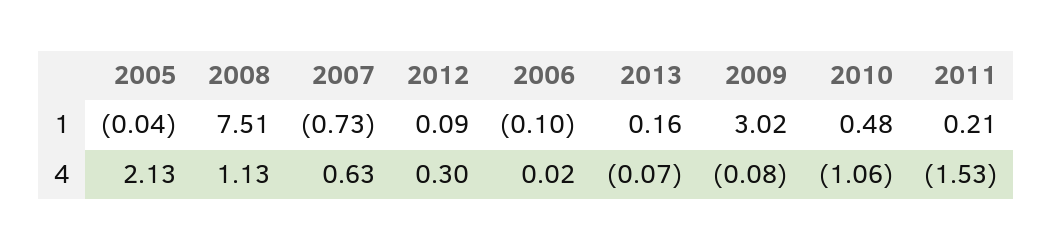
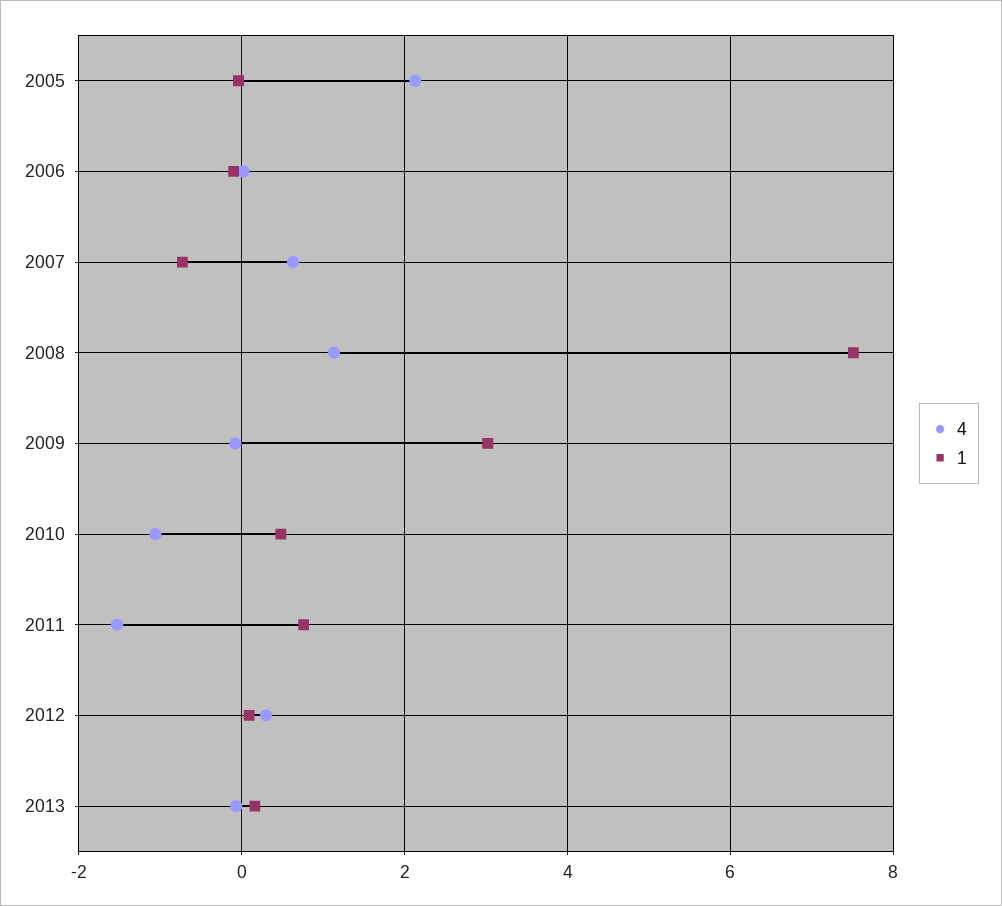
  {
    "1": {
      "2005": -0.04,
      "2008": 7.51,
      "2007": -0.73,
      "2012": 0.09,
      "2006": -0.1,
      "2013": 0.16,
      "2009": 3.02,
      "2010": 0.48,
-     "2011": 0.21
+     "2011": 0.8
    },
    "4": {
      "2005": 2.13,
      "2008": 1.13,
      "2007": 0.63,
      "2012": 0.3,
      "2006": 0.02,
      "2013": -0.07,
      "2009": -0.08,
      "2010": -1.06,
      "2011": -1.53
    }
  }

